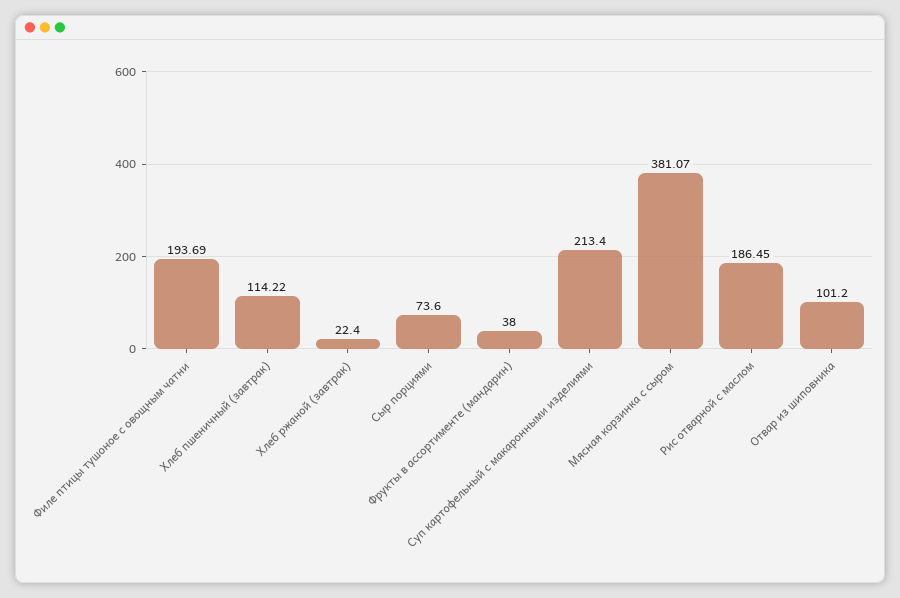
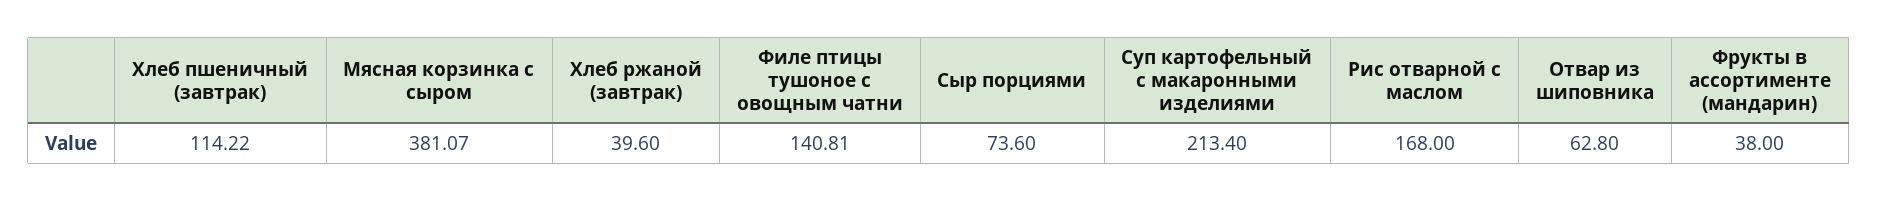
  {
-   "Филе птицы тушоное с овощным чатни": 193.69,
+   "Филе птицы тушоное с овощным чатни": 140.81,
    "Хлеб пшеничный (завтрак)": 114.22,
-   "Хлеб ржаной (завтрак)": 22.4,
+   "Хлеб ржаной (завтрак)": 39.6,
    "Сыр порциями": 73.6,
    "Фрукты в ассортименте (мандарин)": 38,
    "Суп картофельный с макаронными изделиями": 213.4,
    "Мясная корзинка с сыром": 381.07,
-   "Рис отварной с маслом": 186.45,
+   "Рис отварной с маслом": 168,
-   "Отвар из шиповника": 101.2
+   "Отвар из шиповника": 62.8
  }

